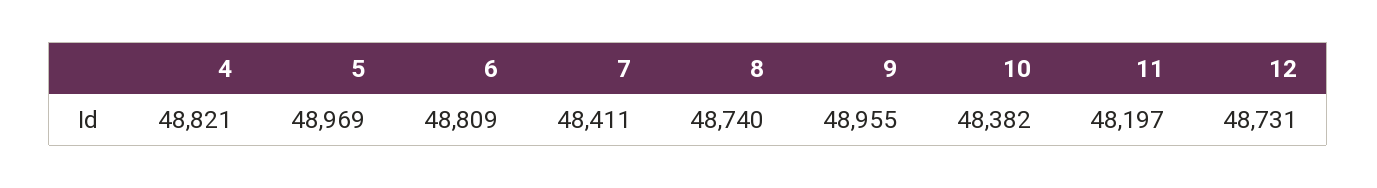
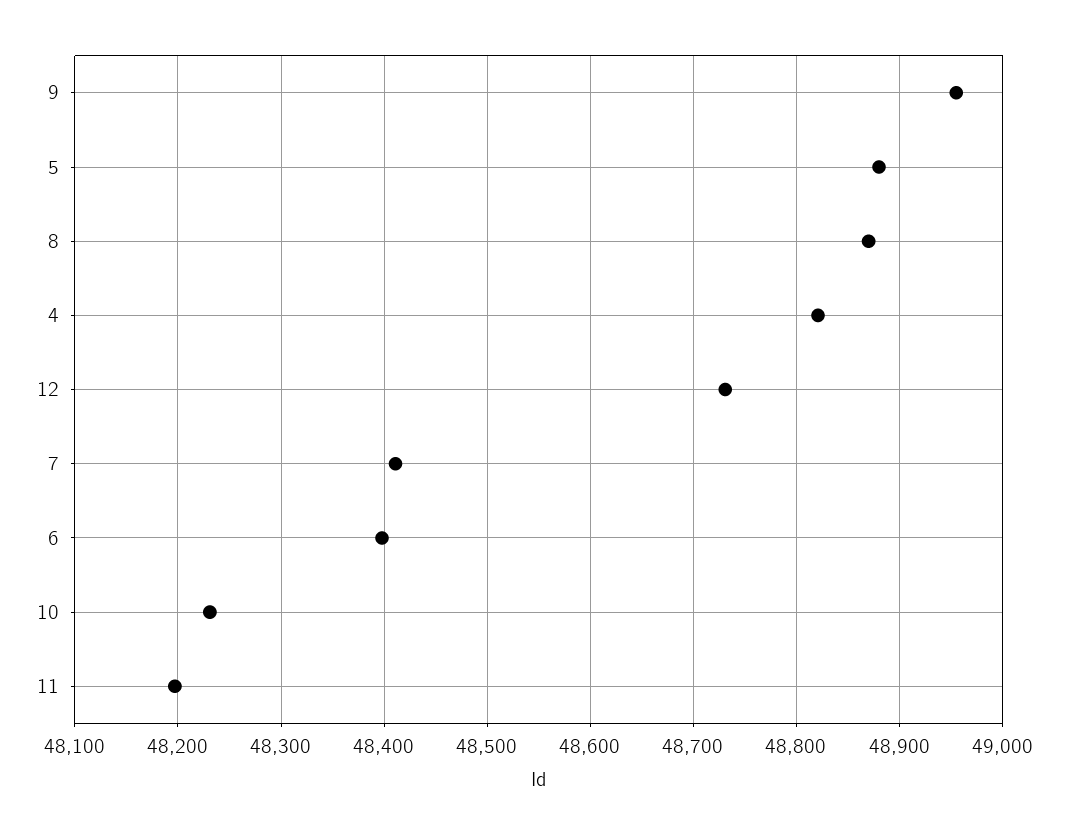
  {
    "4": 48821,
-   "5": 48969,
+   "5": 48880,
-   "6": 48809,
+   "6": 48400,
    "7": 48411,
-   "8": 48740,
+   "8": 48870,
    "9": 48955,
-   "10": 48382,
+   "10": 48230,
    "11": 48197,
    "12": 48731
  }

